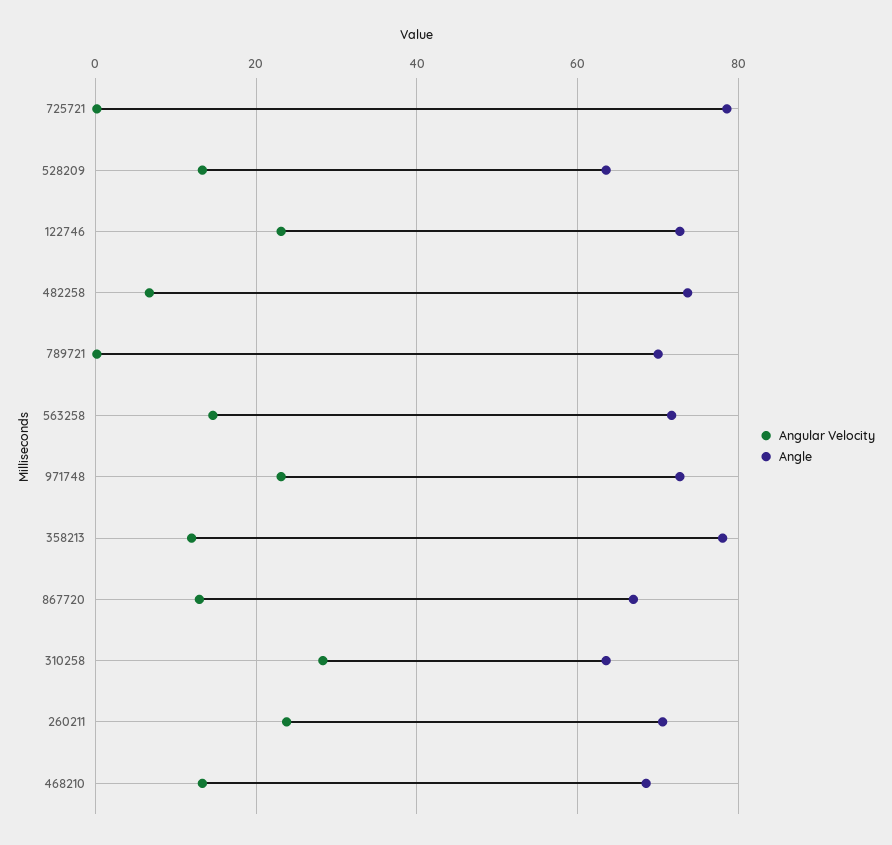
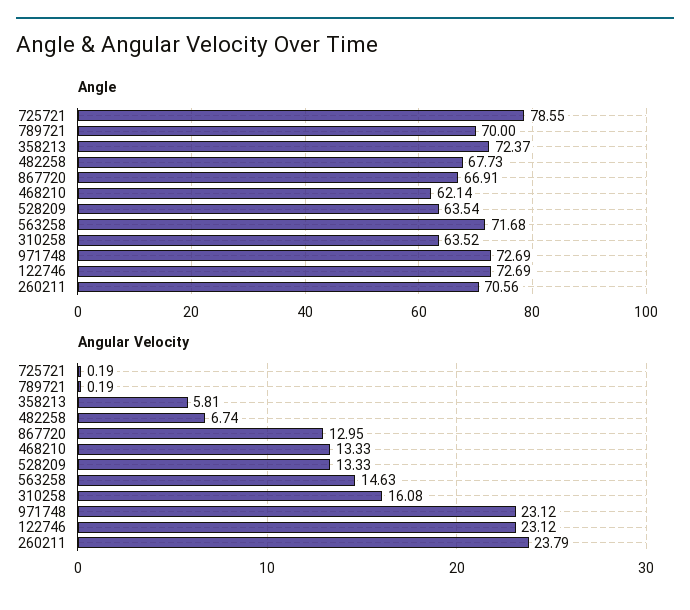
  {
    "Angular Velocity": {
      "725721": 0.19,
      "528209": 13.33,
      "122746": 23.12,
      "482258": 6.74,
      "789721": 0.19,
      "563258": 14.63,
      "971748": 23.12,
-     "358213": 12,
+     "358213": 5.81,
      "867720": 12.95,
-     "310258": 28,
+     "310258": 16.08,
      "260211": 23.79,
      "468210": 13.33
    },
    "Angle": {
      "725721": 78.55,
      "528209": 63.54,
      "122746": 72.69,
-     "482258": 74,
+     "482258": 67.73,
      "789721": 70,
      "563258": 71.68,
      "971748": 72.69,
-     "358213": 78,
+     "358213": 72.37,
      "867720": 66.91,
      "310258": 63.52,
      "260211": 70.56,
-     "468210": 68
+     "468210": 62.14
    }
  }

